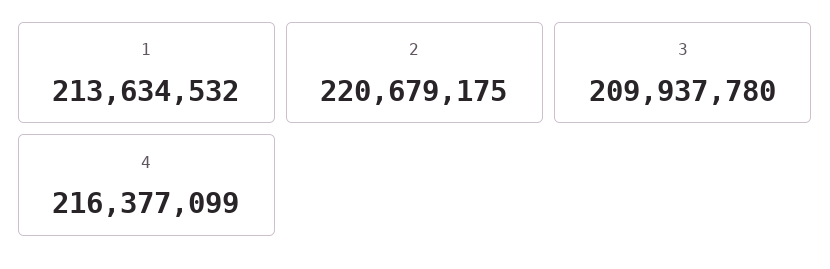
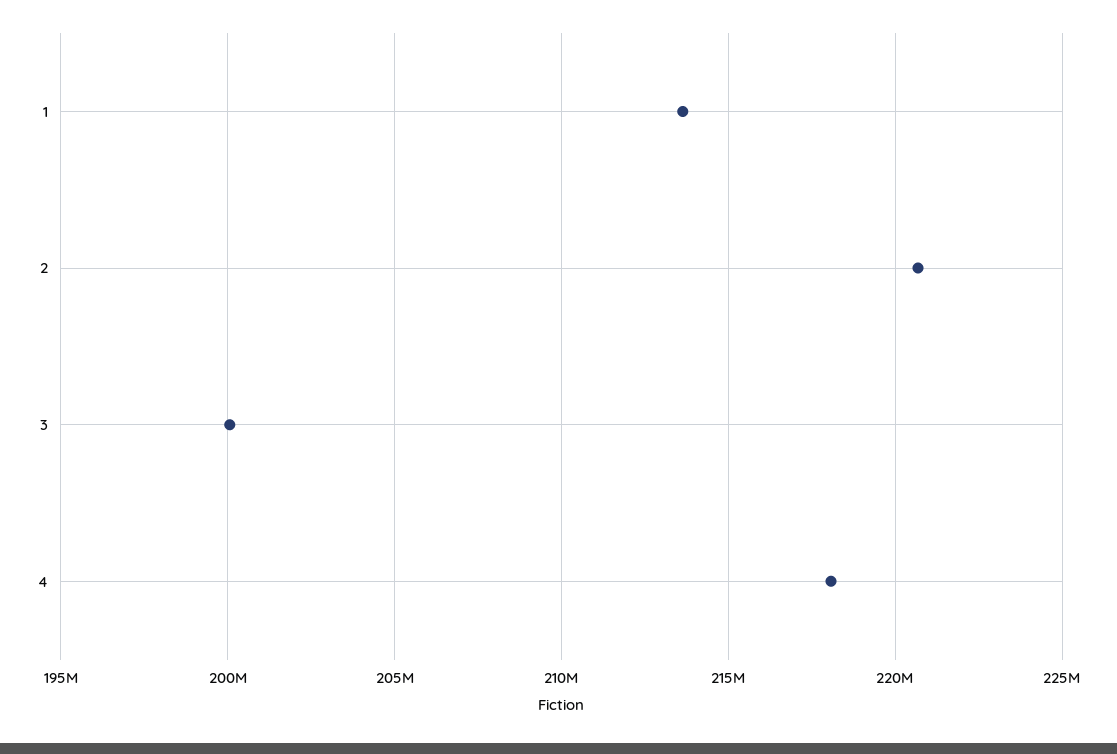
  {
    "1": 213634532,
    "2": 220679175,
-   "3": 209937780,
+   "3": 200000000,
-   "4": 216377099
+   "4": 218000000
  }

